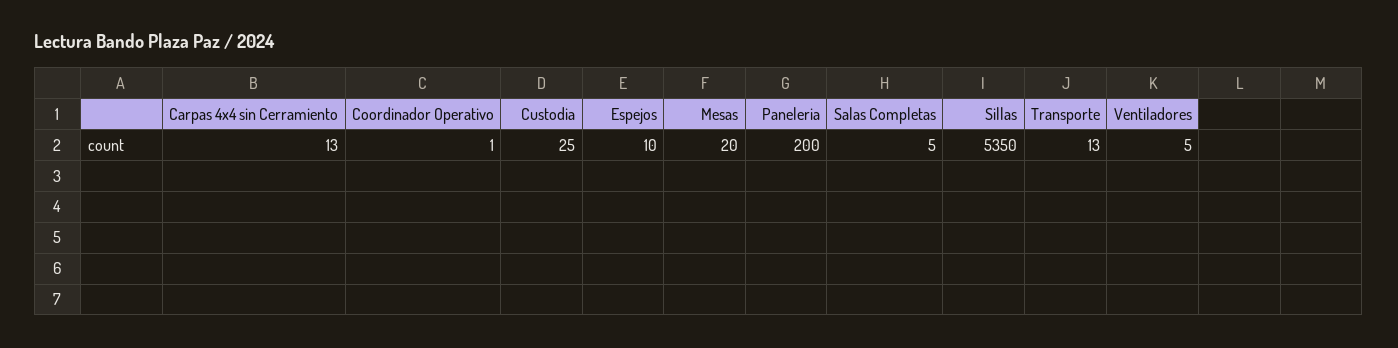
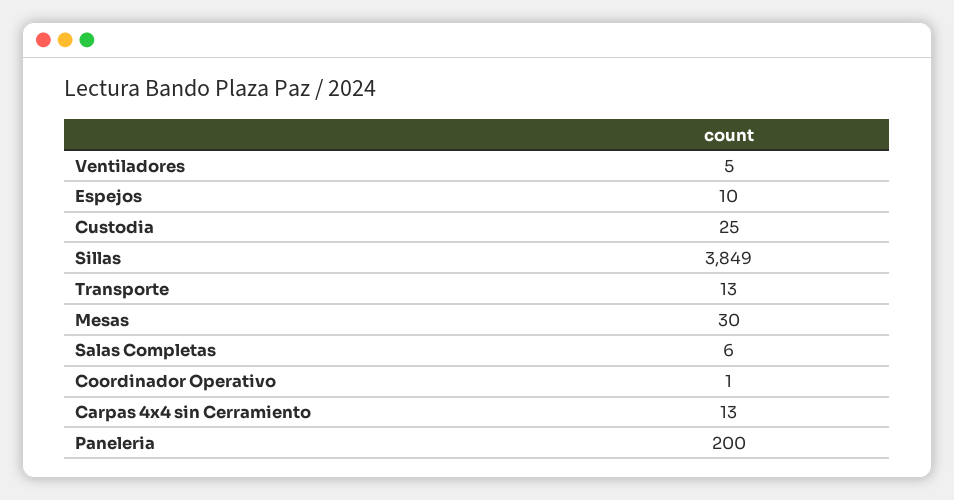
  {
    "Carpas 4x4 sin Cerramiento": 13,
    "Coordinador Operativo": 1,
    "Custodia": 25,
    "Espejos": 10,
-   "Mesas": 20,
+   "Mesas": 30,
    "Paneleria": 200,
-   "Salas Completas": 5,
+   "Salas Completas": 6,
-   "Sillas": 5350,
+   "Sillas": 3849,
    "Transporte": 13,
    "Ventiladores": 5
  }

